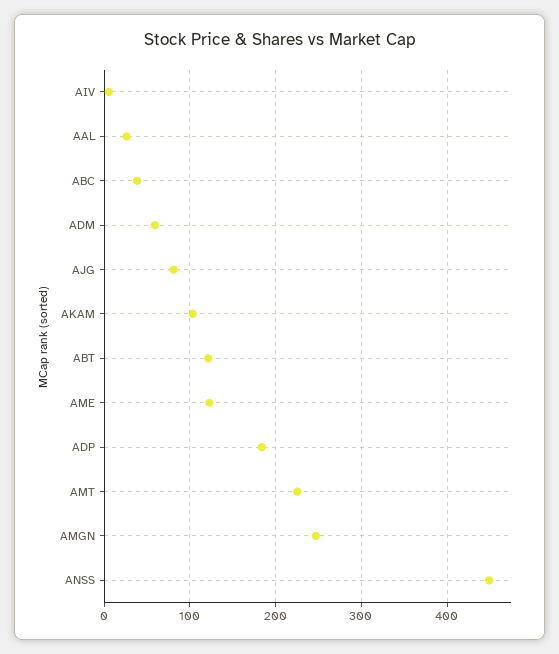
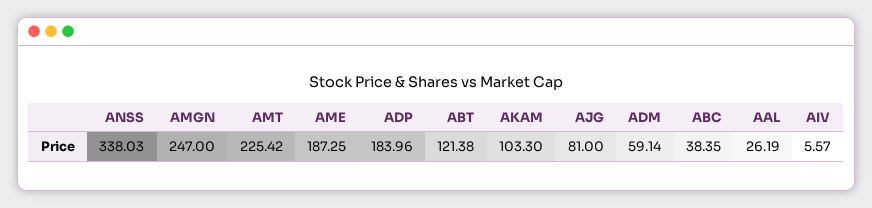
  {
    "AIV": 5.57,
    "AAL": 26.19,
    "ABC": 38.35,
    "ADM": 59.14,
    "AJG": 81,
    "AKAM": 103.3,
    "ABT": 121.38,
-   "AME": 120,
+   "AME": 187.25,
    "ADP": 183.96,
    "AMT": 225.42,
    "AMGN": 247,
-   "ANSS": 450
+   "ANSS": 338.03
  }

